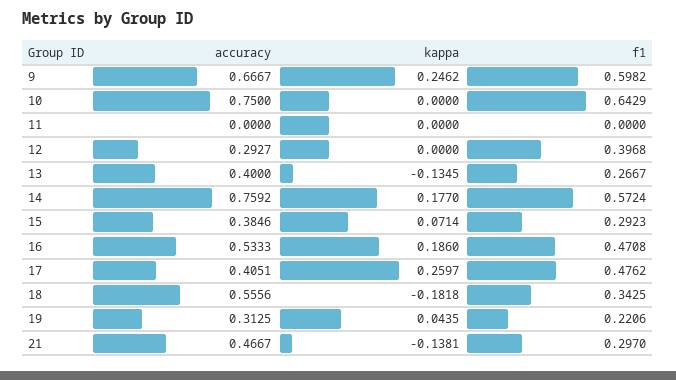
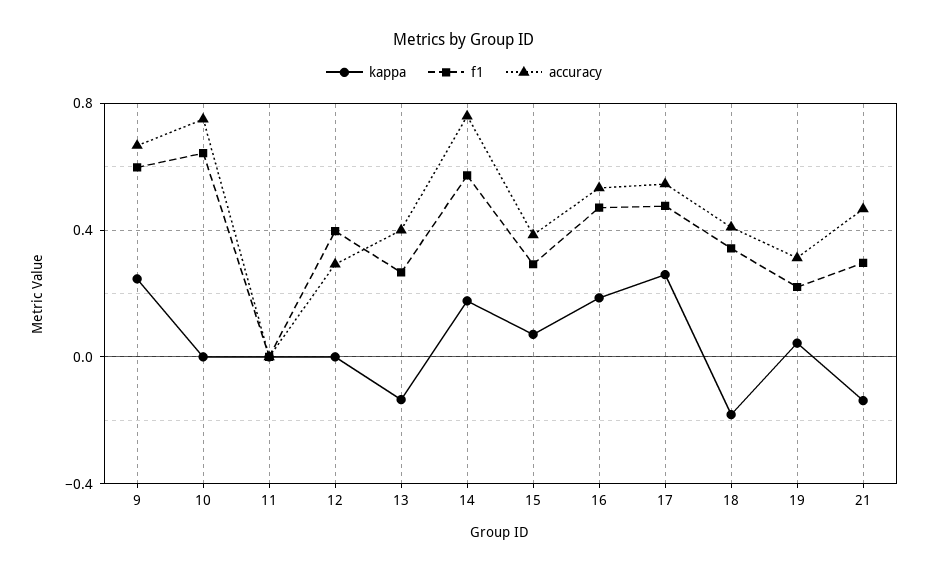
  {
    "accuracy": {
      "9": 0.6667,
      "10": 0.75,
      "11": 0,
      "12": 0.2927,
      "13": 0.4,
      "14": 0.7592,
      "15": 0.3846,
      "16": 0.5333,
-     "17": 0.4051,
+     "17": 0.55,
-     "18": 0.5556,
+     "18": 0.4,
      "19": 0.3125,
      "21": 0.4667
    },
    "kappa": {
      "9": 0.2462,
      "10": 0,
      "11": 0,
      "12": 0,
      "13": -0.1345,
      "14": 0.177,
      "15": 0.0714,
      "16": 0.186,
      "17": 0.2597,
      "18": -0.1818,
      "19": 0.0435,
      "21": -0.1381
    },
    "f1": {
      "9": 0.5982,
      "10": 0.6429,
      "11": 0,
      "12": 0.3968,
      "13": 0.2667,
      "14": 0.5724,
      "15": 0.2923,
      "16": 0.4708,
      "17": 0.4762,
      "18": 0.3425,
      "19": 0.2206,
      "21": 0.297
    }
  }

